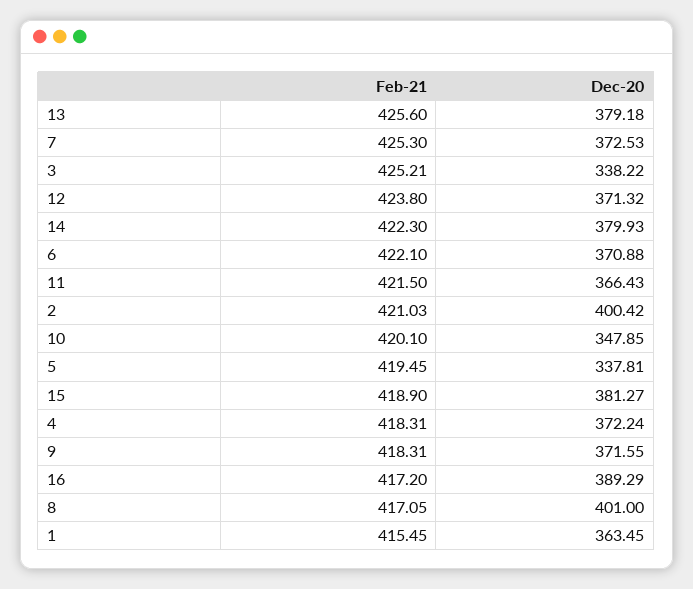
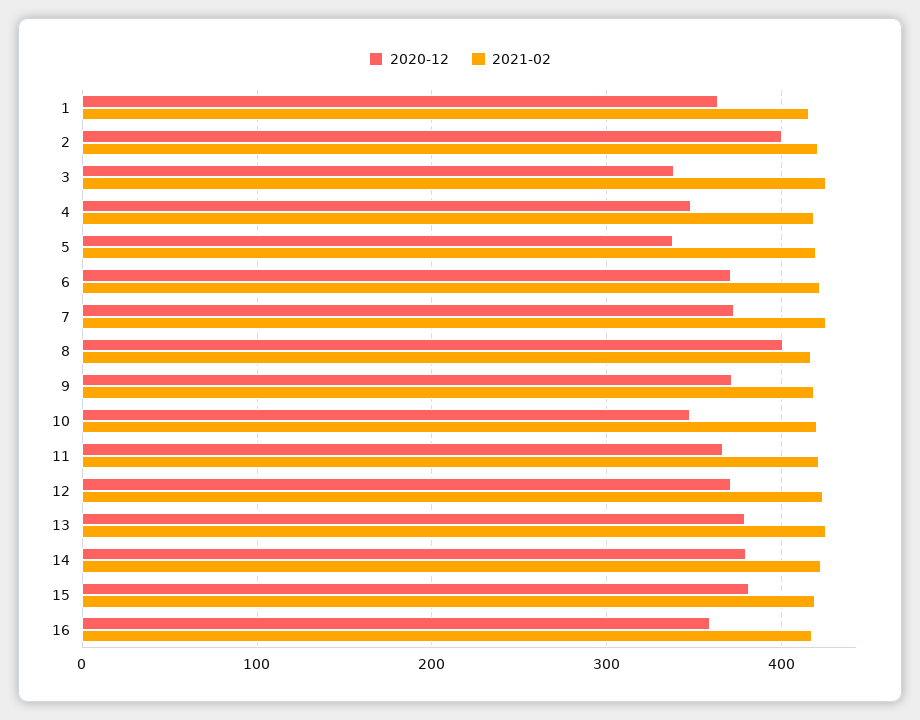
  {
    "Feb-21": {
      "13": 425.6,
      "7": 425.3,
      "3": 425.21,
      "12": 423.8,
      "14": 422.3,
      "6": 422.1,
      "11": 421.5,
      "2": 421.03,
      "10": 420.1,
      "5": 419.45,
      "15": 418.9,
      "4": 418.31,
      "9": 418.31,
      "16": 417.2,
      "8": 417.05,
      "1": 415.45
    },
    "Dec-20": {
      "13": 379.18,
      "7": 372.53,
      "3": 338.22,
      "12": 371.32,
      "14": 379.93,
      "6": 370.88,
      "11": 366.43,
      "2": 400.42,
      "10": 347.85,
      "5": 337.81,
      "15": 381.27,
-     "4": 372.24,
+     "4": 350,
      "9": 371.55,
-     "16": 389.29,
+     "16": 360,
      "8": 401,
      "1": 363.45
    }
  }

